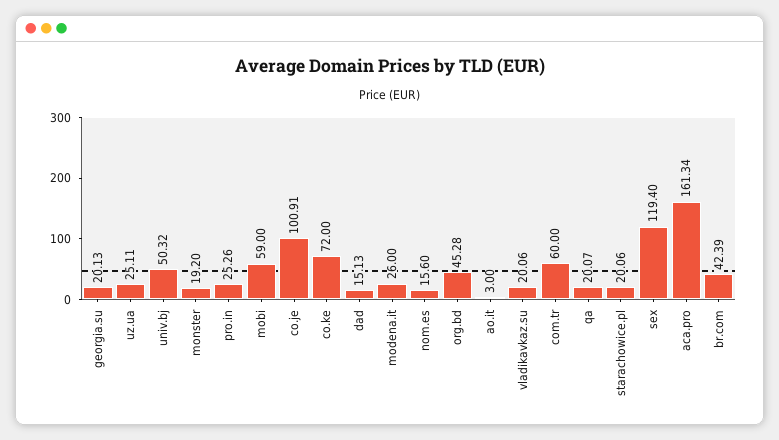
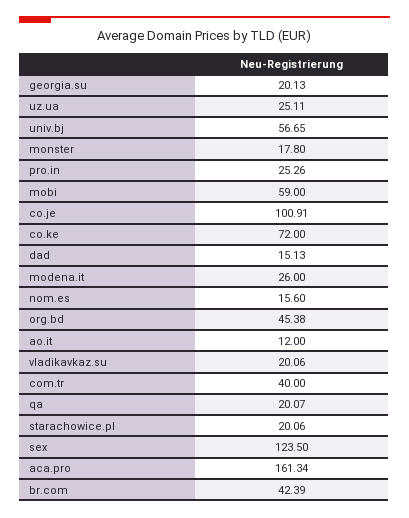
  {
    "georgia.su": 20.13,
    "uz.ua": 25.11,
-   "univ.bj": 50.32,
+   "univ.bj": 56.65,
-   "monster": 19.2,
+   "monster": 17.8,
    "pro.in": 25.26,
    "mobi": 59,
    "co.je": 100.91,
    "co.ke": 72,
    "dad": 15.13,
    "modena.it": 26,
    "nom.es": 15.6,
-   "org.bd": 45.28,
+   "org.bd": 45.38,
-   "ao.it": 3,
+   "ao.it": 12,
    "vladikavkaz.su": 20.06,
-   "com.tr": 60,
+   "com.tr": 40,
    "qa": 20.07,
    "starachowice.pl": 20.06,
-   "sex": 119.4,
+   "sex": 123.5,
    "aca.pro": 161.34,
    "br.com": 42.39
  }

